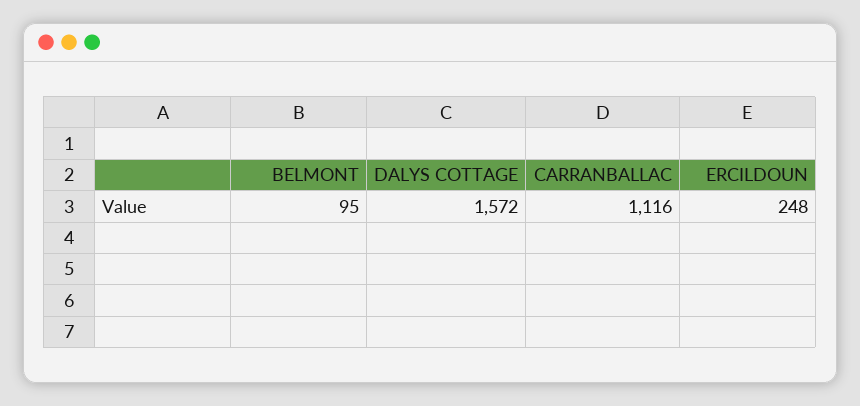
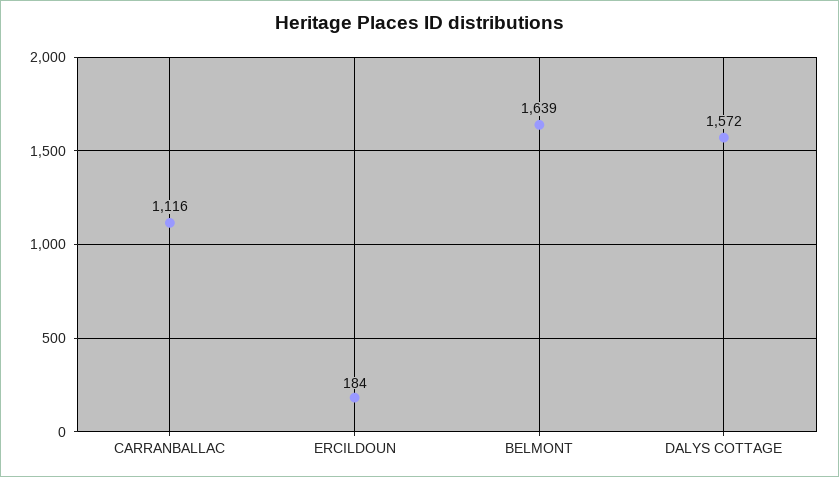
  {
-   "BELMONT": 95,
+   "BELMONT": 1639,
    "DALYS COTTAGE": 1572,
    "CARRANBALLAC": 1116,
-   "ERCILDOUN": 248
+   "ERCILDOUN": 184
  }

